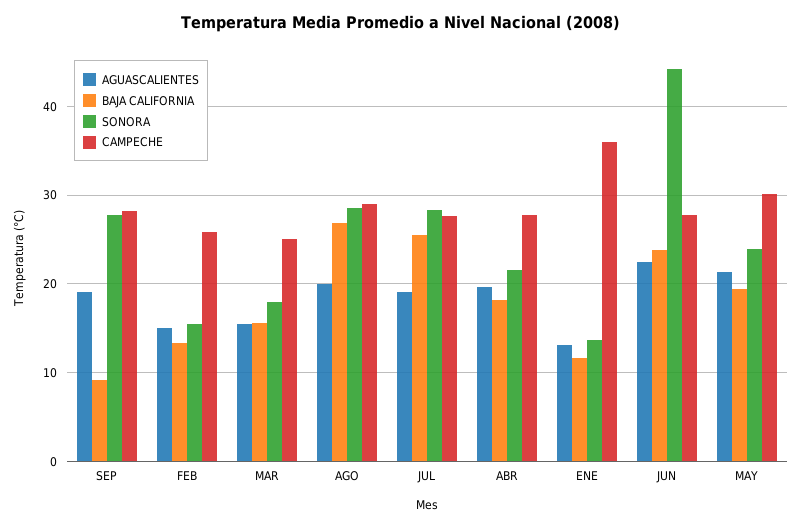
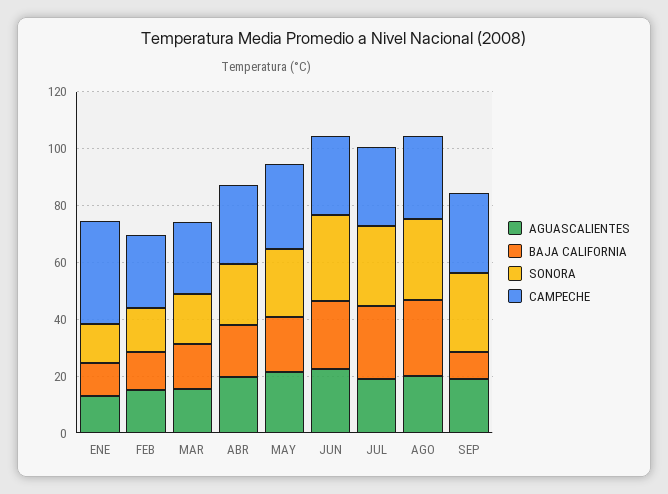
  {
    "AGUASCALIENTES": {
      "SEP": 19,
      "FEB": 15,
      "MAR": 16,
      "AGO": 20,
      "JUL": 19,
      "ABR": 20,
      "ENE": 13,
      "JUN": 23,
      "MAY": 21
    },
    "BAJA CALIFORNIA": {
      "SEP": 9,
      "FEB": 13,
      "MAR": 16,
      "AGO": 27,
      "JUL": 26,
      "ABR": 18,
      "ENE": 12,
      "JUN": 24,
      "MAY": 19
    },
    "SONORA": {
      "SEP": 28,
      "FEB": 16,
      "MAR": 18,
      "AGO": 29,
      "JUL": 28,
      "ABR": 22,
      "ENE": 14,
-     "JUN": 44,
+     "JUN": 30,
      "MAY": 24
    },
    "CAMPECHE": {
      "SEP": 28,
      "FEB": 26,
      "MAR": 25,
      "AGO": 29,
      "JUL": 28,
      "ABR": 28,
      "ENE": 36,
      "JUN": 28,
      "MAY": 30
    }
  }

